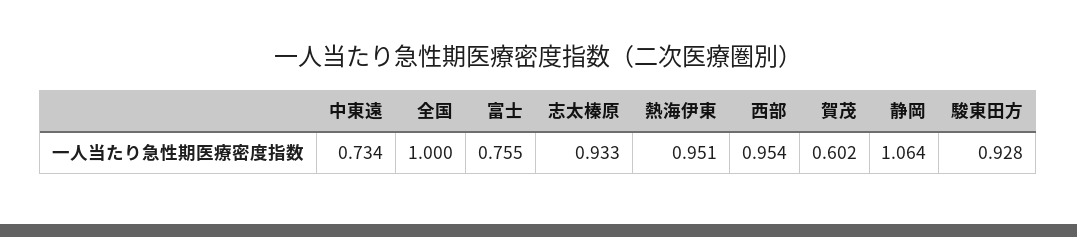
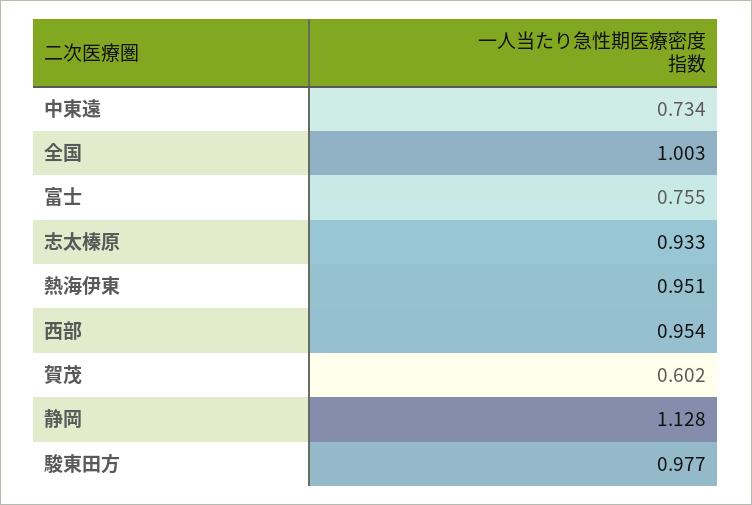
  {
    "中東遠": 0.734,
-   "全国": 1,
+   "全国": 1.003,
    "富士": 0.755,
    "志太榛原": 0.933,
    "熱海伊東": 0.951,
    "西部": 0.954,
    "賀茂": 0.602,
-   "静岡": 1.064,
+   "静岡": 1.128,
-   "駿東田方": 0.928
+   "駿東田方": 0.977
  }

